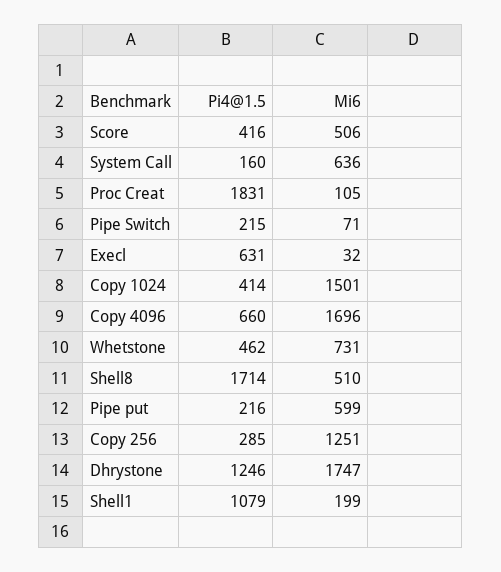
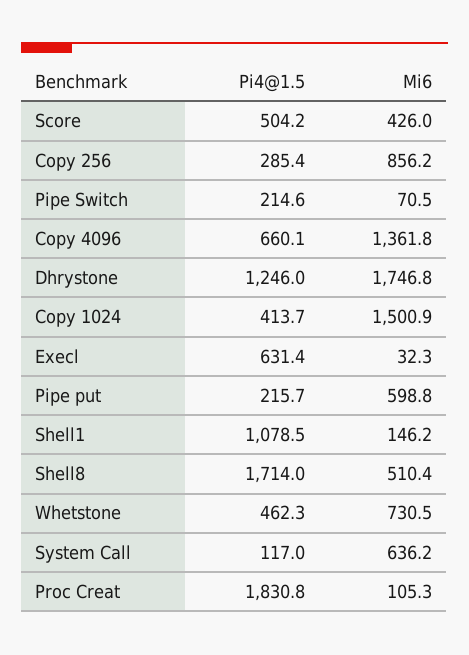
  {
    "Pi4@1.5": {
-     "Score": 416,
+     "Score": 504.2,
-     "System Call": 160,
+     "System Call": 117,
      "Proc Creat": 1830.8,
      "Pipe Switch": 214.6,
      "Execl": 631.4,
      "Copy 1024": 413.7,
      "Copy 4096": 660.1,
      "Whetstone": 462.3,
      "Shell8": 1714,
      "Pipe put": 215.7,
      "Copy 256": 285.4,
      "Dhrystone": 1246,
      "Shell1": 1078.5
    },
    "Mi6": {
-     "Score": 506,
+     "Score": 426,
      "System Call": 636.2,
      "Proc Creat": 105.3,
      "Pipe Switch": 70.5,
      "Execl": 32.3,
      "Copy 1024": 1500.9,
-     "Copy 4096": 1696,
+     "Copy 4096": 1361.8,
      "Whetstone": 730.5,
      "Shell8": 510.4,
      "Pipe put": 598.8,
-     "Copy 256": 1251,
+     "Copy 256": 856.2,
      "Dhrystone": 1746.8,
-     "Shell1": 199
+     "Shell1": 146.2
    }
  }

